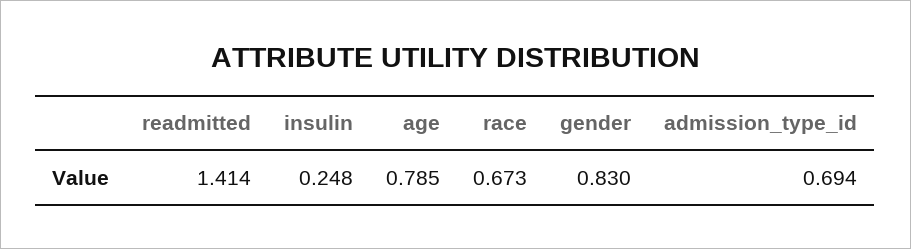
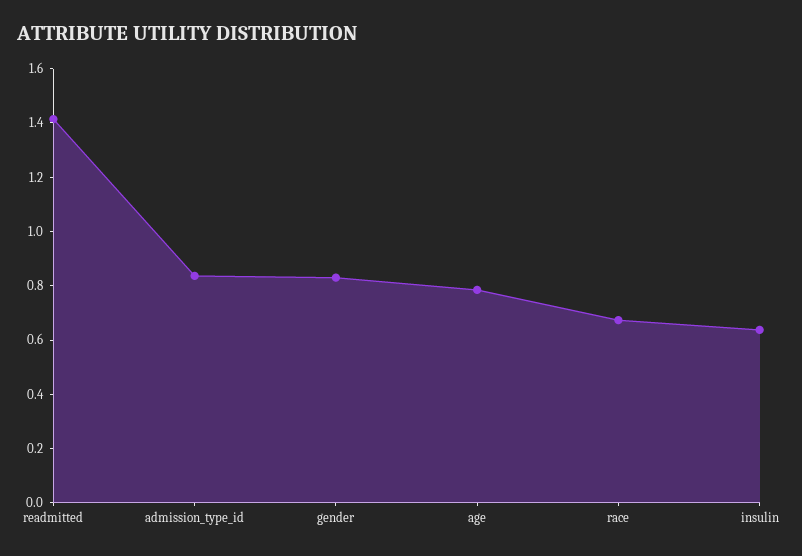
  {
    "readmitted": 1.414,
-   "insulin": 0.248,
+   "insulin": 0.65,
    "age": 0.785,
    "race": 0.673,
    "gender": 0.83,
-   "admission_type_id": 0.694
+   "admission_type_id": 0.85
  }

